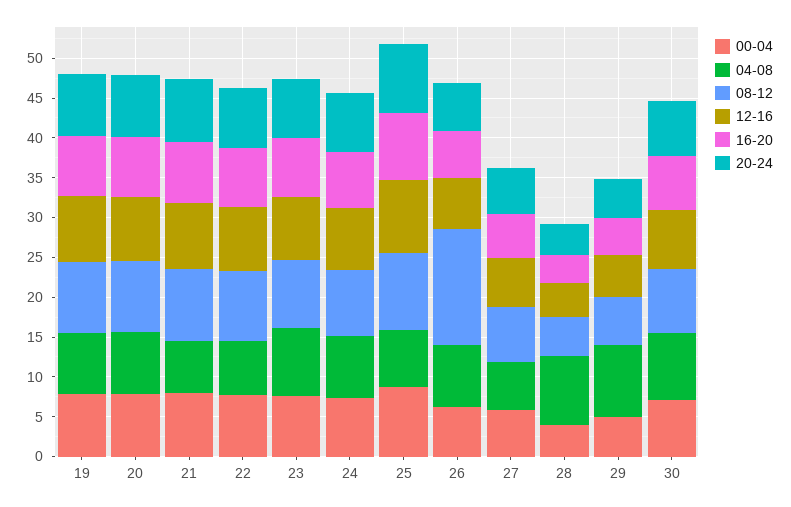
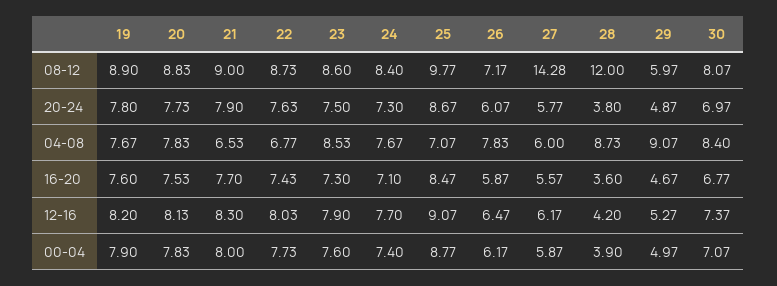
  {
    "00-04": {
      "19": 7.9,
      "20": 7.83,
      "21": 8,
      "22": 7.73,
      "23": 7.6,
      "24": 7.4,
      "25": 8.77,
      "26": 6.17,
      "27": 5.87,
      "28": 3.9,
      "29": 4.97,
      "30": 7.07
    },
    "04-08": {
      "19": 7.67,
      "20": 7.83,
      "21": 6.53,
      "22": 6.77,
      "23": 8.53,
      "24": 7.67,
      "25": 7.07,
      "26": 7.83,
      "27": 6,
      "28": 8.73,
      "29": 9.07,
      "30": 8.4
    },
    "08-12": {
      "19": 8.9,
      "20": 8.83,
      "21": 9,
      "22": 8.73,
      "23": 8.6,
      "24": 8.4,
      "25": 9.77,
-     "26": 15,
+     "26": 7.17,
-     "27": 7.5,
+     "27": 14.28,
-     "28": 5,
+     "28": 12,
      "29": 5.97,
      "30": 8.07
    },
    "12-16": {
      "19": 8.2,
      "20": 8.13,
      "21": 8.3,
      "22": 8.03,
      "23": 7.9,
      "24": 7.7,
      "25": 9.07,
      "26": 6.47,
      "27": 6.17,
      "28": 4.2,
      "29": 5.27,
      "30": 7.37
    },
    "16-20": {
      "19": 7.6,
      "20": 7.53,
      "21": 7.7,
      "22": 7.43,
      "23": 7.3,
      "24": 7.1,
      "25": 8.47,
      "26": 5.87,
      "27": 5.57,
      "28": 3.6,
      "29": 4.67,
      "30": 6.77
    },
    "20-24": {
      "19": 7.8,
      "20": 7.73,
      "21": 7.9,
      "22": 7.63,
      "23": 7.5,
      "24": 7.3,
      "25": 8.67,
      "26": 6.07,
      "27": 5.77,
      "28": 3.8,
      "29": 4.87,
      "30": 6.97
    }
  }

